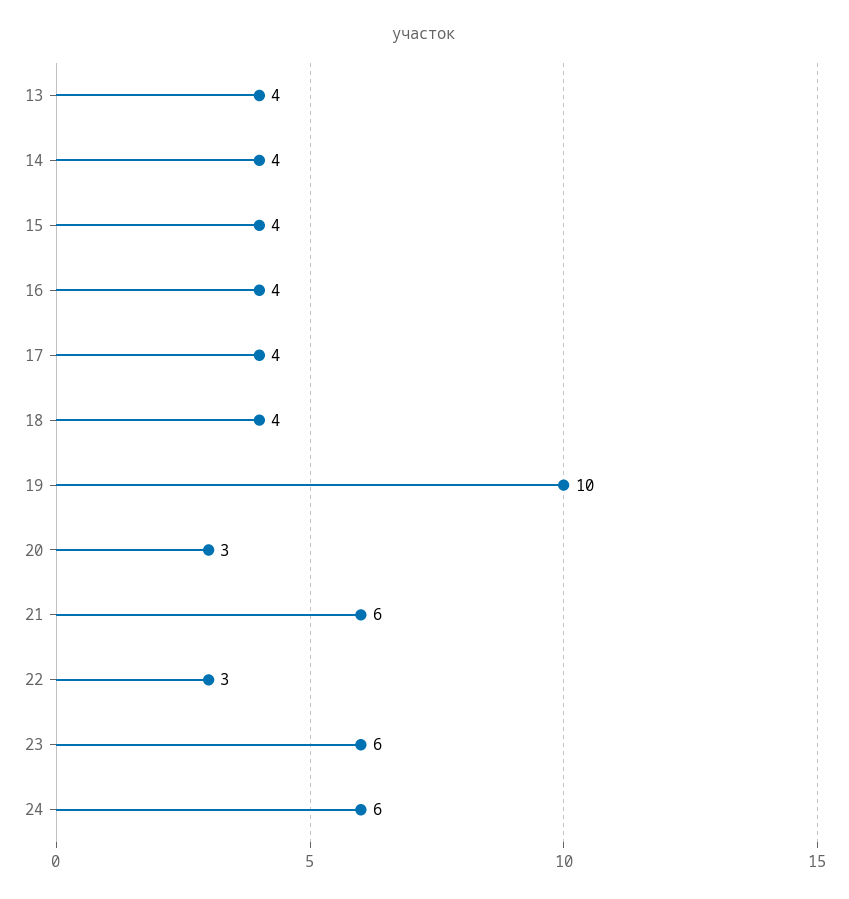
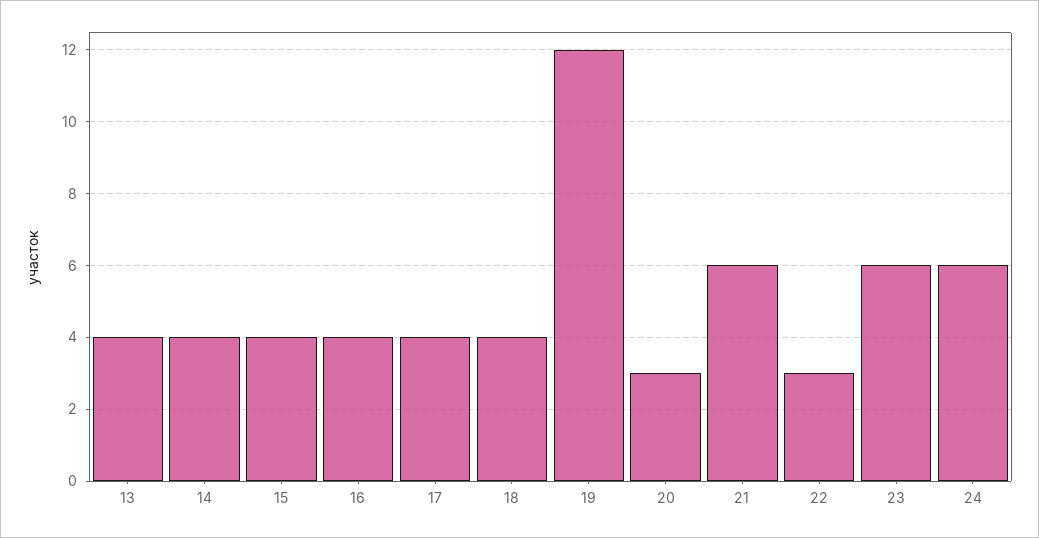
  {
    "13": 4,
    "14": 4,
    "15": 4,
    "16": 4,
    "17": 4,
    "18": 4,
-   "19": 10,
+   "19": 12,
    "20": 3,
    "21": 6,
    "22": 3,
    "23": 6,
    "24": 6
  }

